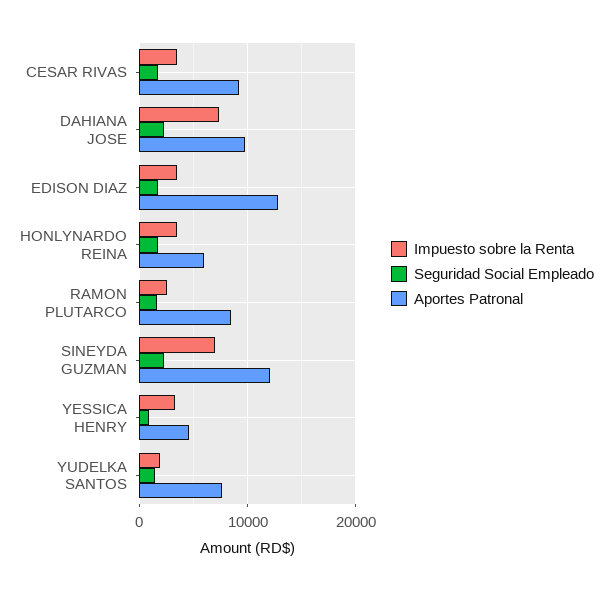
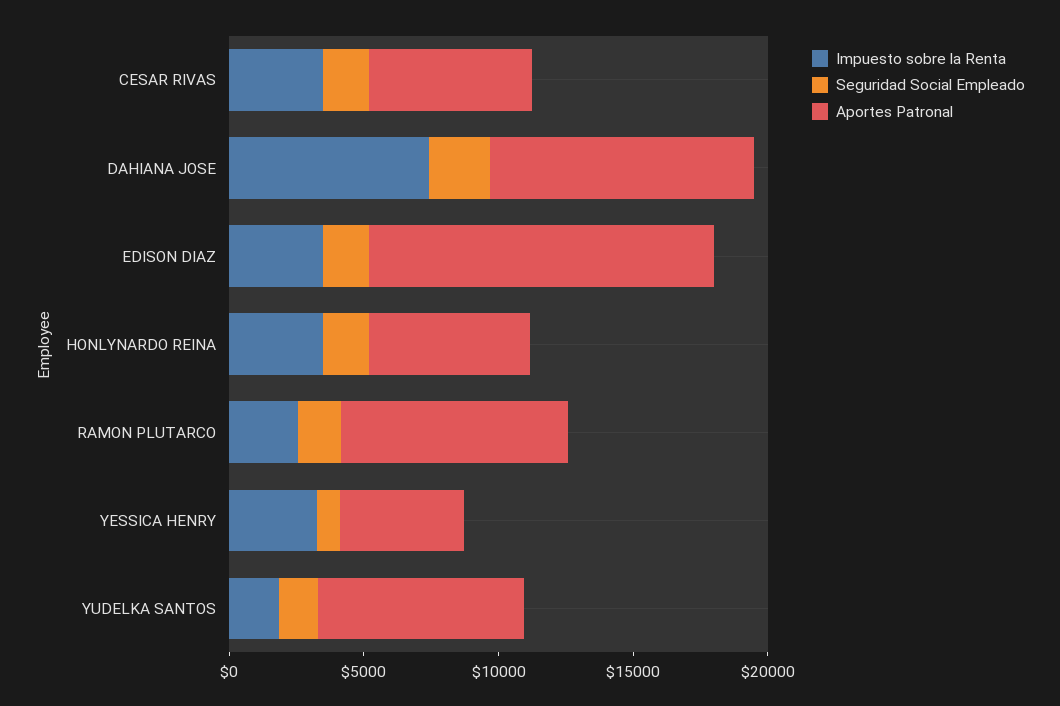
  {
    "Impuesto sobre la Renta": {
      "CESAR RIVAS": 3000,
      "DAHIANA JOSE": 7000,
      "EDISON DIAZ": 3000,
      "HONLYNARDO REINA": 3000,
      "RAMON PLUTARCO": 3000,
-     "SINEYDA GUZMAN": 7000,
      "YESSICA HENRY": 3000,
      "YUDELKA SANTOS": 2000
    },
    "Seguridad Social Empleado": {
      "CESAR RIVAS": 2000,
      "DAHIANA JOSE": 2000,
      "EDISON DIAZ": 2000,
      "HONLYNARDO REINA": 2000,
      "RAMON PLUTARCO": 2000,
-     "SINEYDA GUZMAN": 2000,
      "YESSICA HENRY": 1000,
      "YUDELKA SANTOS": 1000
    },
    "Aportes Patronal": {
-     "CESAR RIVAS": 9000,
+     "CESAR RIVAS": 6000,
      "DAHIANA JOSE": 10000,
      "EDISON DIAZ": 13000,
      "HONLYNARDO REINA": 6000,
      "RAMON PLUTARCO": 8000,
-     "SINEYDA GUZMAN": 12000,
      "YESSICA HENRY": 5000,
      "YUDELKA SANTOS": 8000
    }
  }

